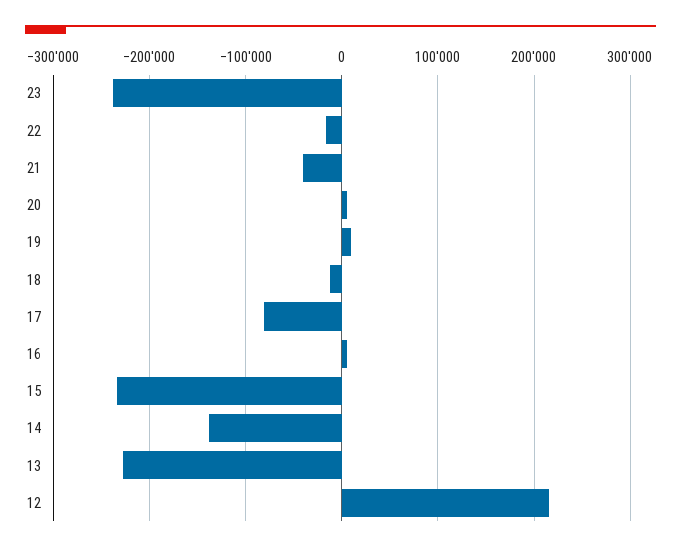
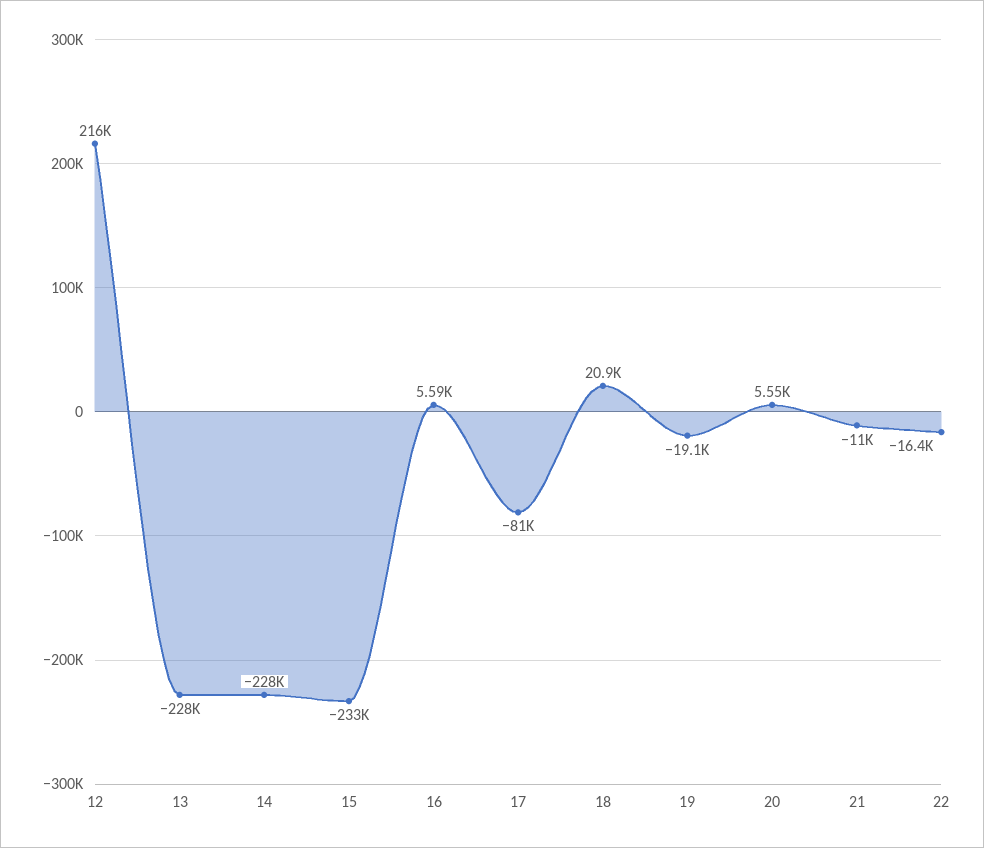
  {
-   "23": -240000,
    "22": -16400,
-   "21": -40000,
+   "21": -11000,
    "20": 5550,
-   "19": 10000,
+   "19": -19100,
-   "18": -10000,
+   "18": 20900,
    "17": -81000,
    "16": 5590,
    "15": -233000,
-   "14": -140000,
+   "14": -228000,
    "13": -228000,
    "12": 216000
  }

